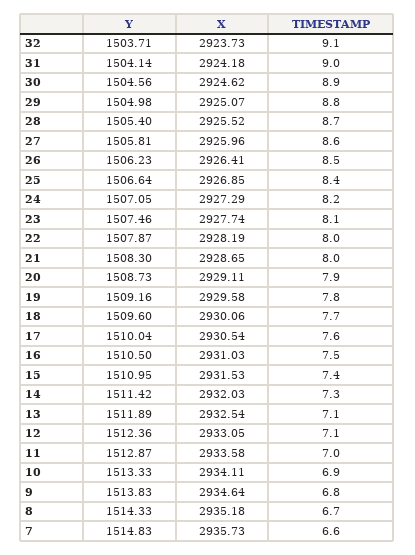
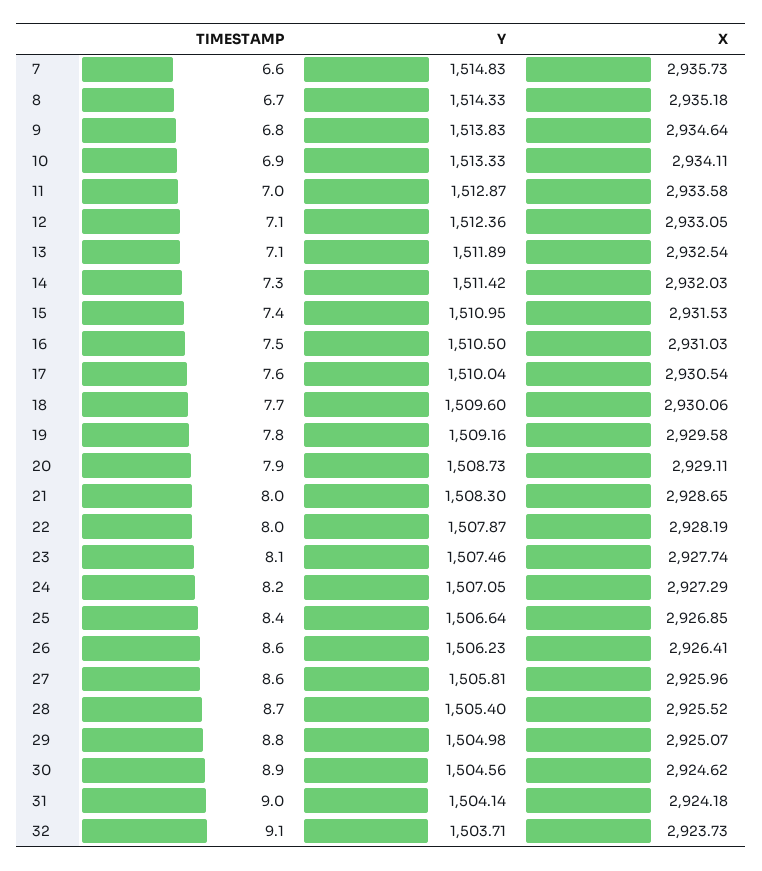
  {
    "Y": {
      "32": 1503.71,
      "31": 1504.14,
      "30": 1504.56,
      "29": 1504.98,
      "28": 1505.4,
      "27": 1505.81,
      "26": 1506.23,
      "25": 1506.64,
      "24": 1507.05,
      "23": 1507.46,
      "22": 1507.87,
      "21": 1508.3,
      "20": 1508.73,
      "19": 1509.16,
      "18": 1509.6,
      "17": 1510.04,
      "16": 1510.5,
      "15": 1510.95,
      "14": 1511.42,
      "13": 1511.89,
      "12": 1512.36,
      "11": 1512.87,
      "10": 1513.33,
      "9": 1513.83,
      "8": 1514.33,
      "7": 1514.83
    },
    "X": {
      "32": 2923.73,
      "31": 2924.18,
      "30": 2924.62,
      "29": 2925.07,
      "28": 2925.52,
      "27": 2925.96,
      "26": 2926.41,
      "25": 2926.85,
      "24": 2927.29,
      "23": 2927.74,
      "22": 2928.19,
      "21": 2928.65,
      "20": 2929.11,
      "19": 2929.58,
      "18": 2930.06,
      "17": 2930.54,
      "16": 2931.03,
      "15": 2931.53,
      "14": 2932.03,
      "13": 2932.54,
      "12": 2933.05,
      "11": 2933.58,
      "10": 2934.11,
      "9": 2934.64,
      "8": 2935.18,
      "7": 2935.73
    },
    "TIMESTAMP": {
      "32": 9.1,
      "31": 9,
      "30": 8.9,
      "29": 8.8,
      "28": 8.7,
      "27": 8.6,
-     "26": 8.5,
+     "26": 8.6,
      "25": 8.4,
      "24": 8.2,
      "23": 8.1,
      "22": 8,
      "21": 8,
      "20": 7.9,
      "19": 7.8,
      "18": 7.7,
      "17": 7.6,
      "16": 7.5,
      "15": 7.4,
      "14": 7.3,
      "13": 7.1,
      "12": 7.1,
      "11": 7,
      "10": 6.9,
      "9": 6.8,
      "8": 6.7,
      "7": 6.6
    }
  }

